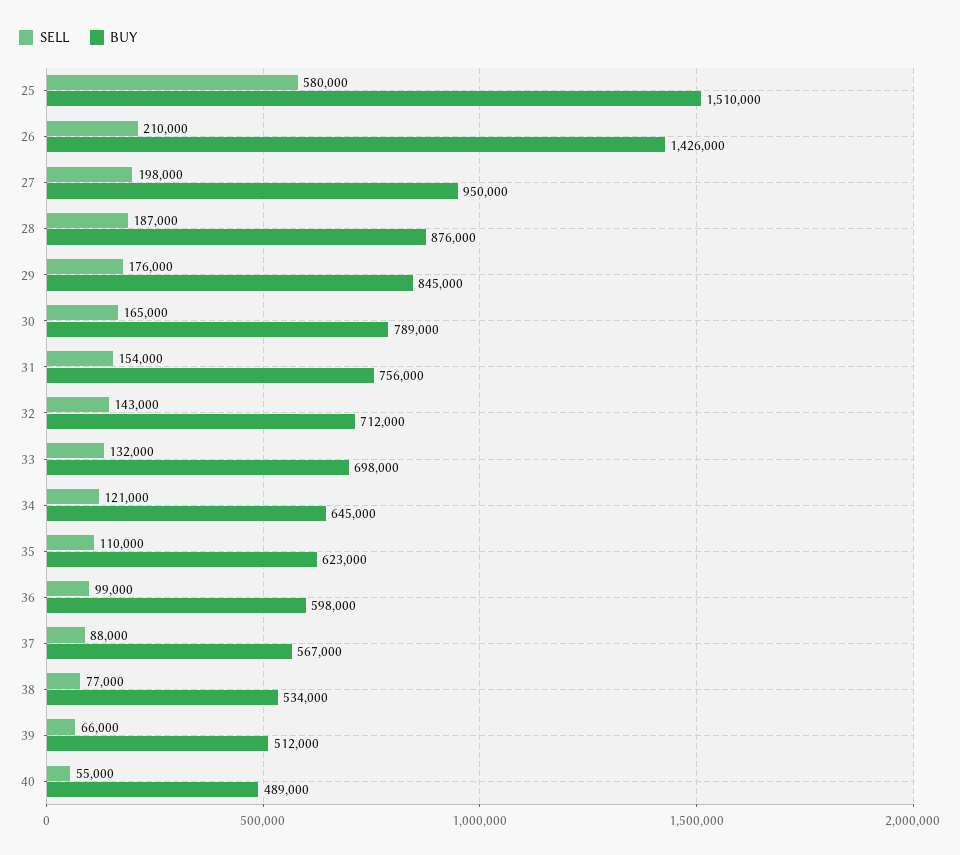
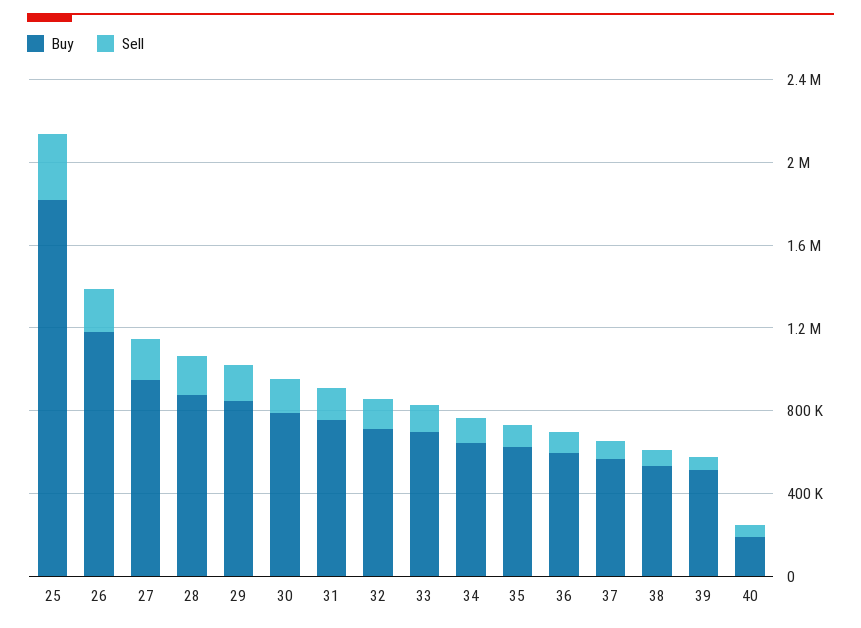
  {
    "SELL": {
-     "25": 580000,
+     "25": 300000,
      "26": 210000,
      "27": 198000,
      "28": 187000,
      "29": 176000,
      "30": 165000,
      "31": 154000,
      "32": 143000,
      "33": 132000,
      "34": 121000,
      "35": 110000,
      "36": 99000,
      "37": 88000,
      "38": 77000,
      "39": 66000,
      "40": 55000
    },
    "BUY": {
-     "25": 1510000,
+     "25": 1800000,
-     "26": 1426000,
+     "26": 1200000,
      "27": 950000,
      "28": 876000,
      "29": 845000,
      "30": 789000,
      "31": 756000,
      "32": 712000,
      "33": 698000,
      "34": 645000,
      "35": 623000,
      "36": 598000,
      "37": 567000,
      "38": 534000,
      "39": 512000,
-     "40": 489000
+     "40": 200000
    }
  }

